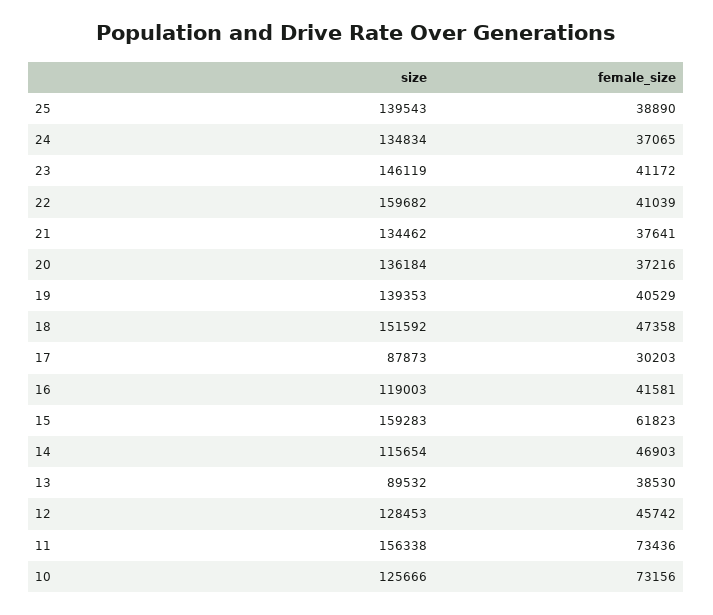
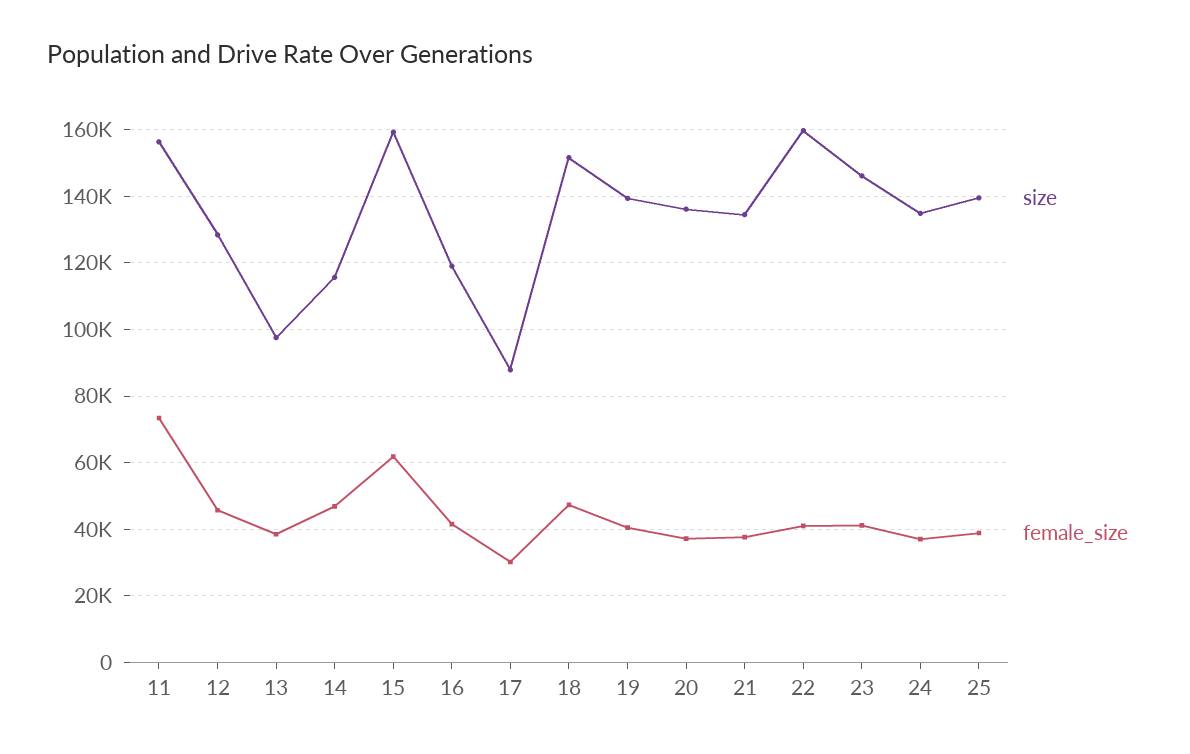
  {
    "size": {
      "25": 139543,
      "24": 134834,
      "23": 146119,
      "22": 159682,
      "21": 134462,
      "20": 136184,
      "19": 139353,
      "18": 151592,
      "17": 87873,
      "16": 119003,
      "15": 159283,
      "14": 115654,
-     "13": 89532,
+     "13": 98000,
      "12": 128453,
-     "11": 156338,
+     "11": 156338
-     "10": 125666
    },
    "female_size": {
      "25": 38890,
      "24": 37065,
      "23": 41172,
      "22": 41039,
      "21": 37641,
      "20": 37216,
      "19": 40529,
      "18": 47358,
      "17": 30203,
      "16": 41581,
      "15": 61823,
      "14": 46903,
      "13": 38530,
      "12": 45742,
-     "11": 73436,
+     "11": 73436
-     "10": 73156
    }
  }

